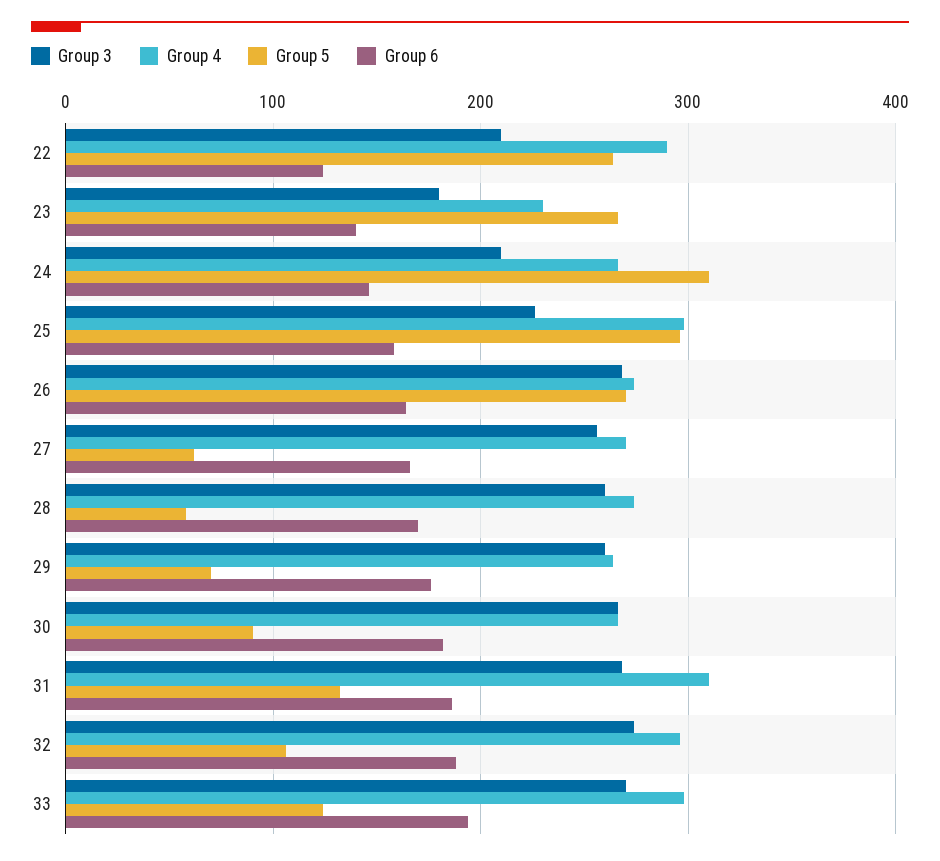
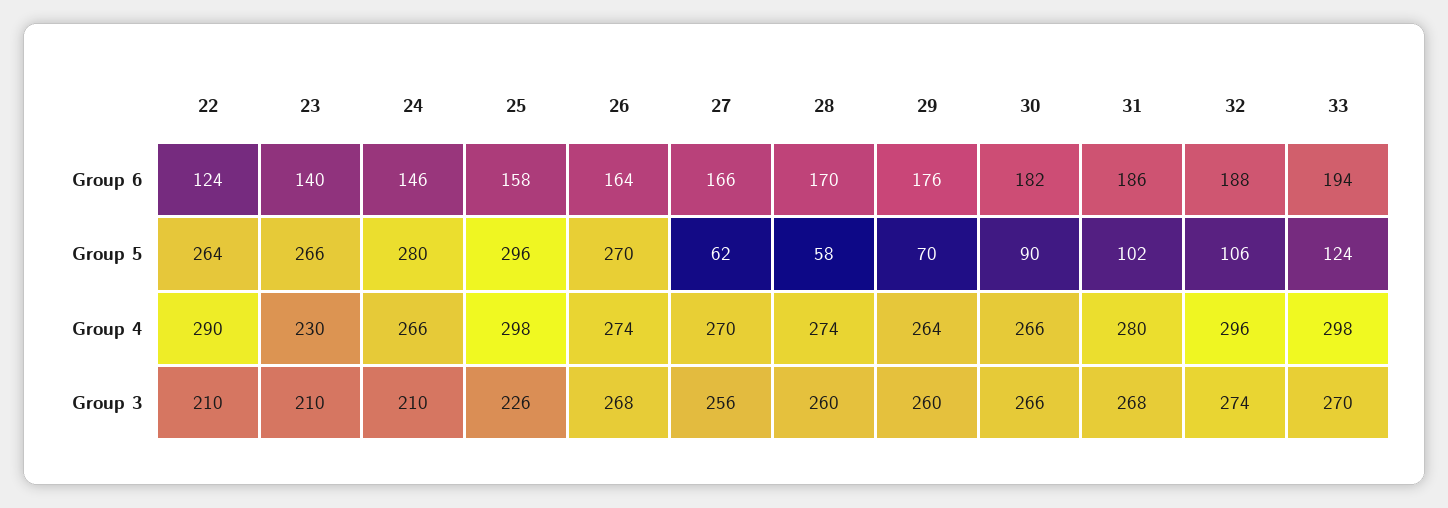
  {
    "Group 3": {
      "22": 210,
-     "23": 180,
+     "23": 210,
      "24": 210,
      "25": 226,
      "26": 268,
      "27": 256,
      "28": 260,
      "29": 260,
      "30": 266,
      "31": 268,
      "32": 274,
      "33": 270
    },
    "Group 4": {
      "22": 290,
      "23": 230,
      "24": 266,
      "25": 298,
      "26": 274,
      "27": 270,
      "28": 274,
      "29": 264,
      "30": 266,
-     "31": 310,
+     "31": 280,
      "32": 296,
      "33": 298
    },
    "Group 5": {
      "22": 264,
      "23": 266,
-     "24": 310,
+     "24": 280,
      "25": 296,
      "26": 270,
      "27": 62,
      "28": 58,
      "29": 70,
      "30": 90,
-     "31": 130,
+     "31": 102,
      "32": 106,
      "33": 124
    },
    "Group 6": {
      "22": 124,
      "23": 140,
      "24": 146,
      "25": 158,
      "26": 164,
      "27": 166,
      "28": 170,
      "29": 176,
      "30": 182,
      "31": 186,
      "32": 188,
      "33": 194
    }
  }

